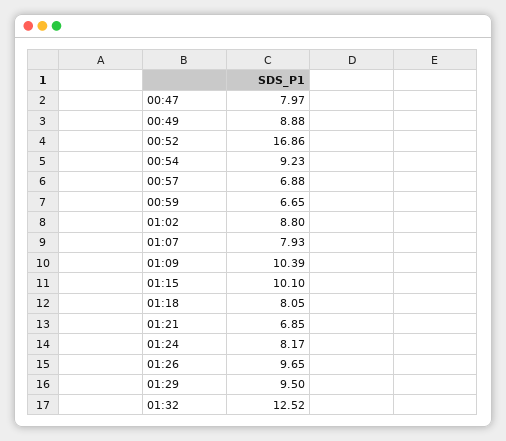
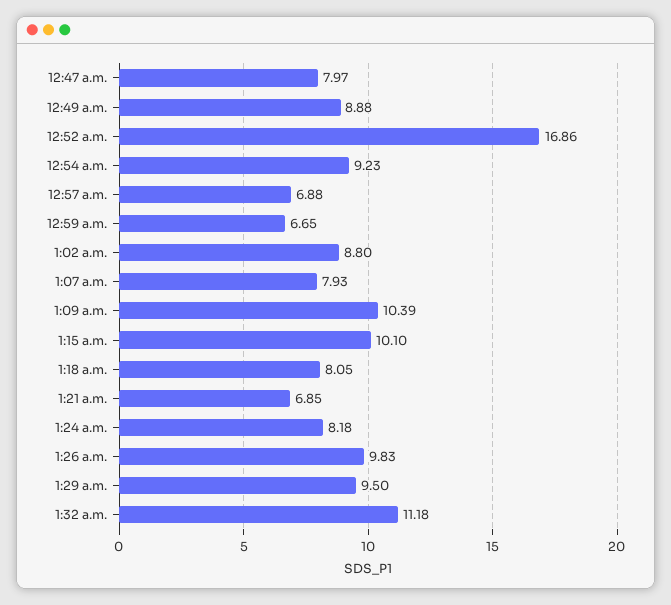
  {
    "00:47": 7.97,
    "00:49": 8.88,
    "00:52": 16.86,
    "00:54": 9.23,
    "00:57": 6.88,
    "00:59": 6.65,
    "01:02": 8.8,
    "01:07": 7.93,
    "01:09": 10.39,
    "01:15": 10.1,
    "01:18": 8.05,
    "01:21": 6.85,
-   "01:24": 8.17,
+   "01:24": 8.18,
-   "01:26": 9.65,
+   "01:26": 9.83,
    "01:29": 9.5,
-   "01:32": 12.52
+   "01:32": 11.18
  }

